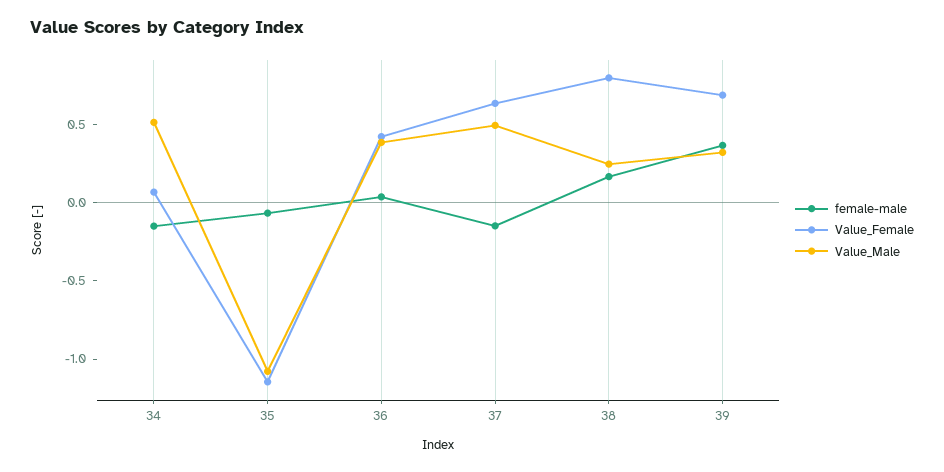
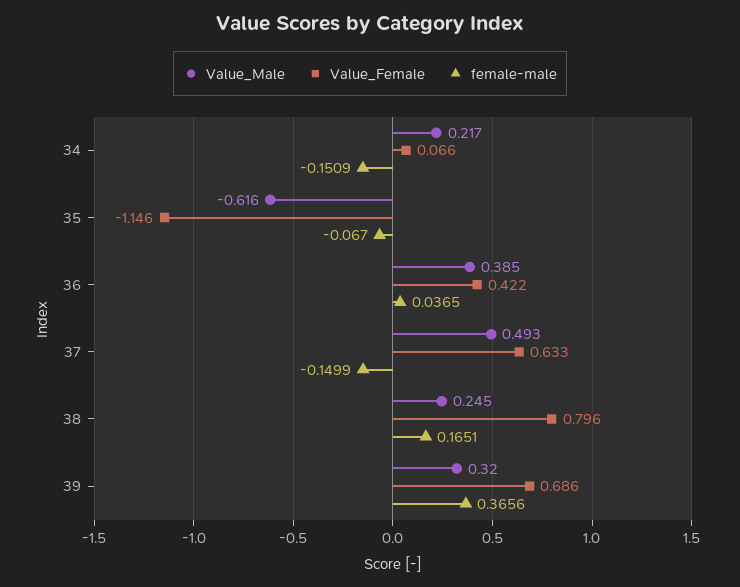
  {
    "female-male": {
      "34": -0.1509,
      "35": -0.067,
      "36": 0.0365,
      "37": -0.1499,
      "38": 0.1651,
      "39": 0.3656
    },
    "Value_Female": {
      "34": 0.066,
      "35": -1.146,
      "36": 0.422,
      "37": 0.633,
      "38": 0.796,
      "39": 0.686
    },
    "Value_Male": {
-     "34": 0.5,
+     "34": 0.217,
-     "35": -1.1,
+     "35": -0.616,
      "36": 0.385,
      "37": 0.493,
      "38": 0.245,
      "39": 0.32
    }
  }

